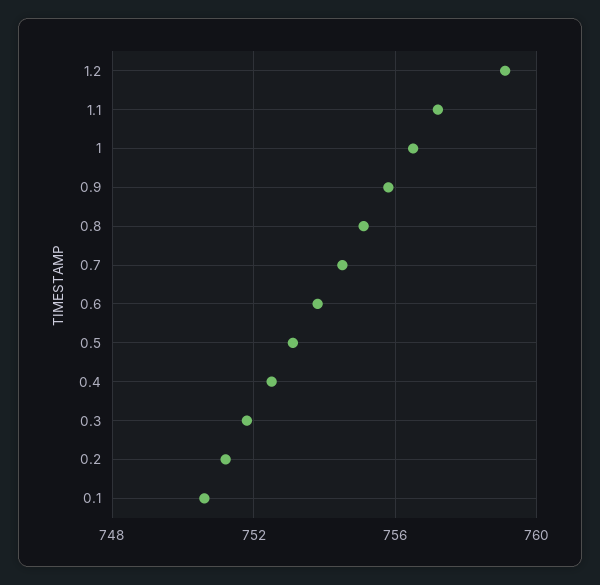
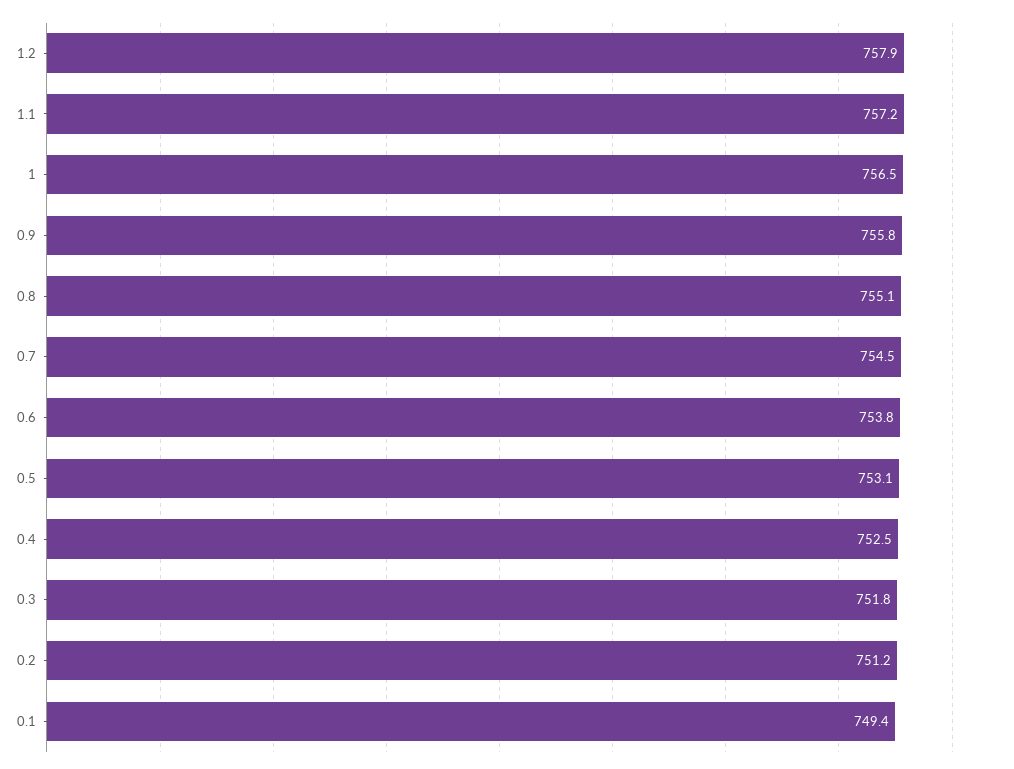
  {
-   "1.2": 759,
+   "1.2": 757.9,
    "1.1": 757.2,
    "1": 756.5,
    "0.9": 755.8,
    "0.8": 755.1,
    "0.7": 754.5,
    "0.6": 753.8,
    "0.5": 753.1,
    "0.4": 752.5,
    "0.3": 751.8,
    "0.2": 751.2,
-   "0.1": 750.5
+   "0.1": 749.4
  }

